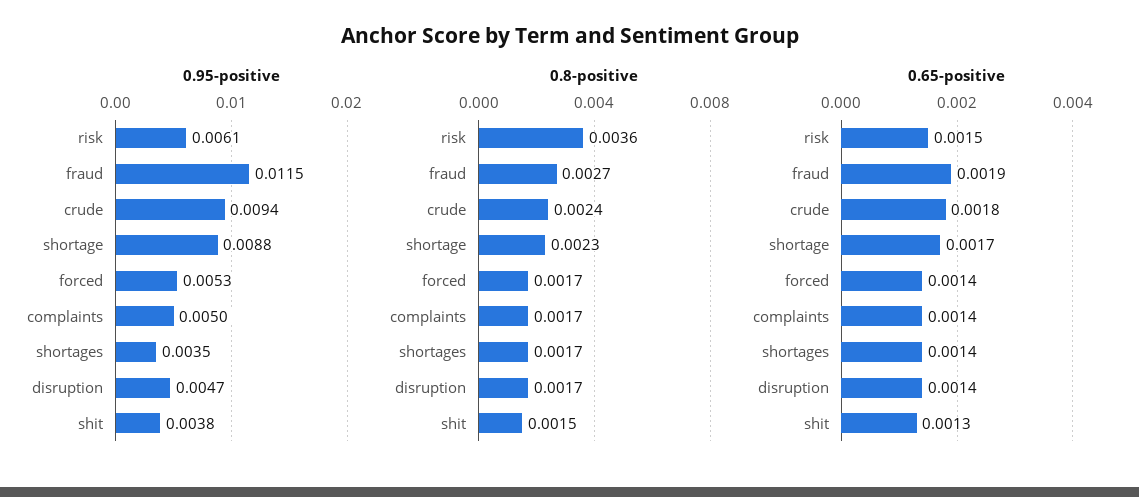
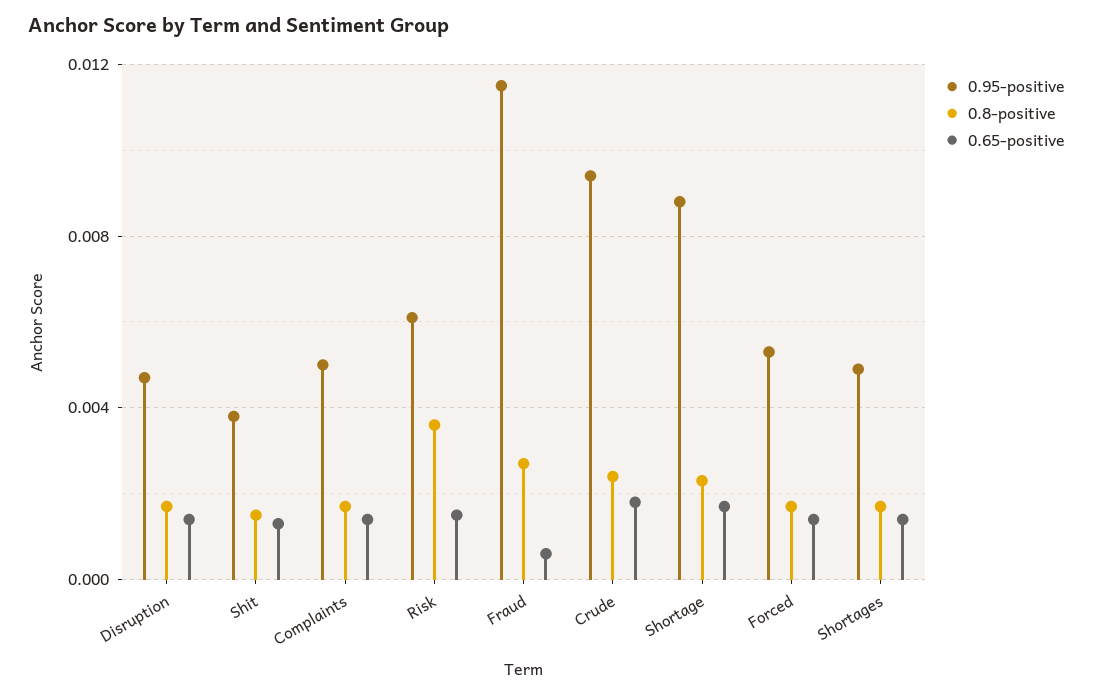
  {
    "0.95-positive": {
      "risk": 0.0061,
      "fraud": 0.0115,
      "crude": 0.0094,
      "shortage": 0.0088,
      "forced": 0.0053,
      "complaints": 0.005,
-     "shortages": 0.0035,
+     "shortages": 0.005,
      "disruption": 0.0047,
      "shit": 0.0038
    },
    "0.8-positive": {
      "risk": 0.0036,
      "fraud": 0.0027,
      "crude": 0.0024,
      "shortage": 0.0023,
      "forced": 0.0017,
      "complaints": 0.0017,
      "shortages": 0.0017,
      "disruption": 0.0017,
      "shit": 0.0015
    },
    "0.65-positive": {
      "risk": 0.0015,
-     "fraud": 0.0019,
+     "fraud": 0.0005,
      "crude": 0.0018,
      "shortage": 0.0017,
      "forced": 0.0014,
      "complaints": 0.0014,
      "shortages": 0.0014,
      "disruption": 0.0014,
      "shit": 0.0013
    }
  }

